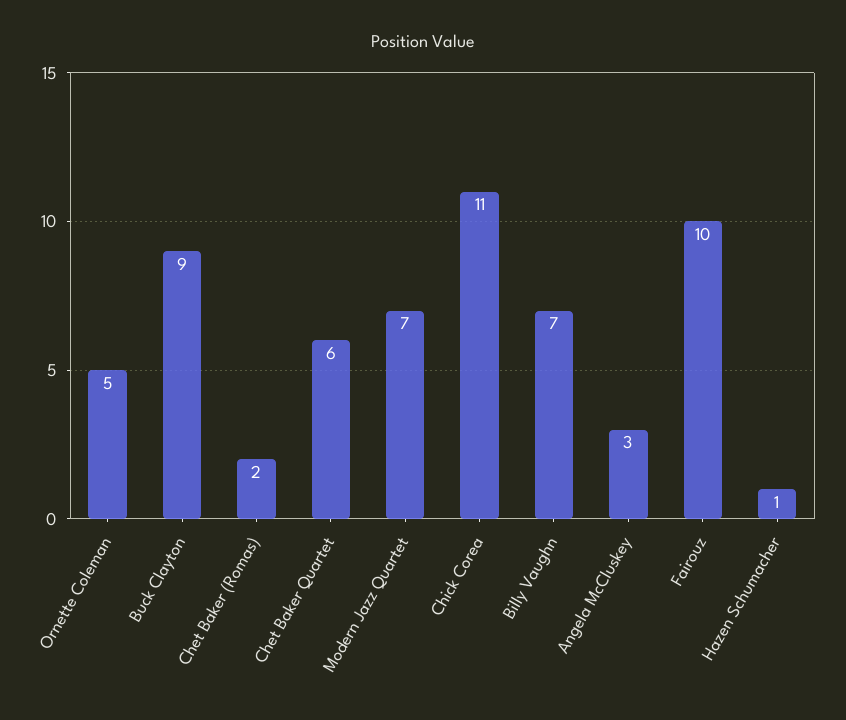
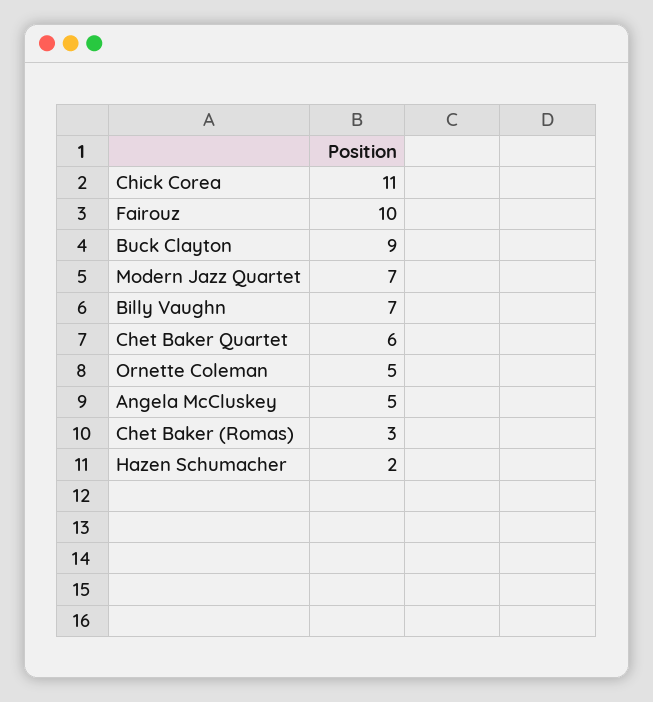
  {
    "Ornette Coleman": 5,
    "Buck Clayton": 9,
-   "Chet Baker (Romas)": 2,
+   "Chet Baker (Romas)": 3,
    "Chet Baker Quartet": 6,
    "Modern Jazz Quartet": 7,
    "Chick Corea": 11,
    "Billy Vaughn": 7,
-   "Angela McCluskey": 3,
+   "Angela McCluskey": 5,
    "Fairouz": 10,
-   "Hazen Schumacher": 1
+   "Hazen Schumacher": 2
  }

